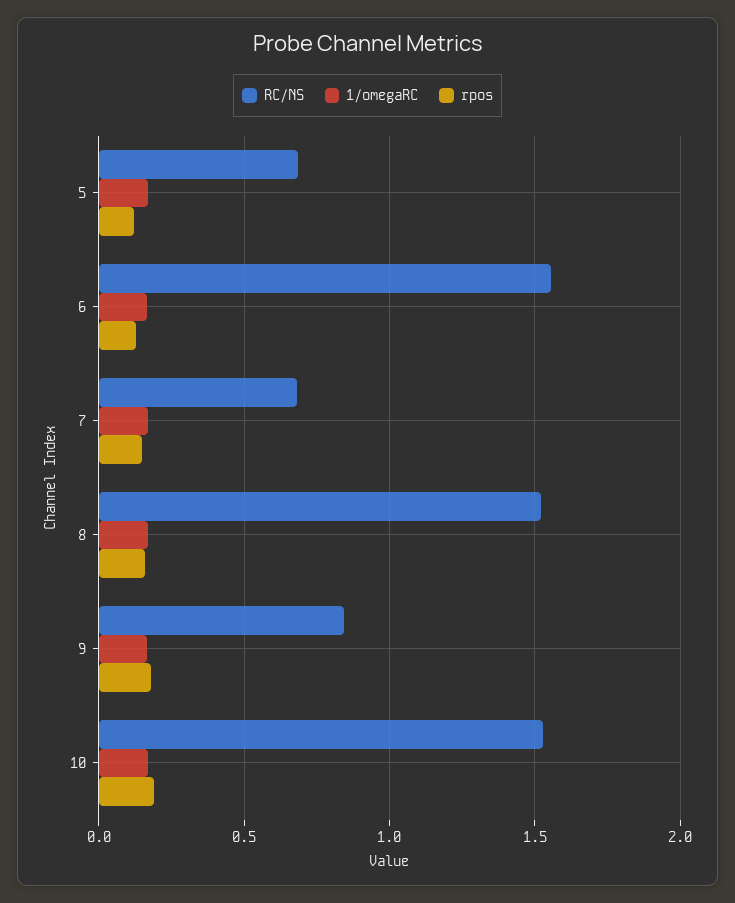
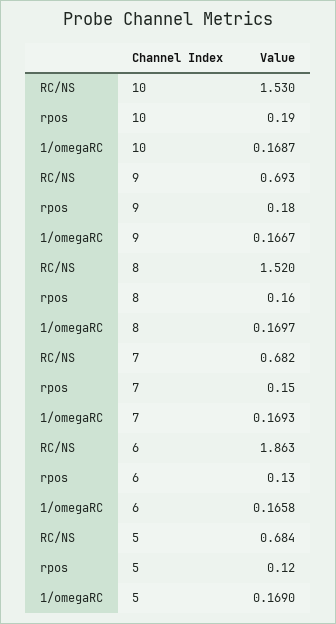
  {
    "RC/NS": {
      "5": 0.684,
-     "6": 1.55,
+     "6": 1.863,
      "7": 0.682,
      "8": 1.52,
-     "9": 0.85,
+     "9": 0.693,
      "10": 1.53
    },
    "1/omegaRC": {
      "5": 0.169,
      "6": 0.1658,
      "7": 0.1693,
      "8": 0.1697,
      "9": 0.1667,
      "10": 0.1687
    },
    "rpos": {
      "5": 0.12,
      "6": 0.13,
      "7": 0.15,
      "8": 0.16,
      "9": 0.18,
      "10": 0.19
    }
  }

